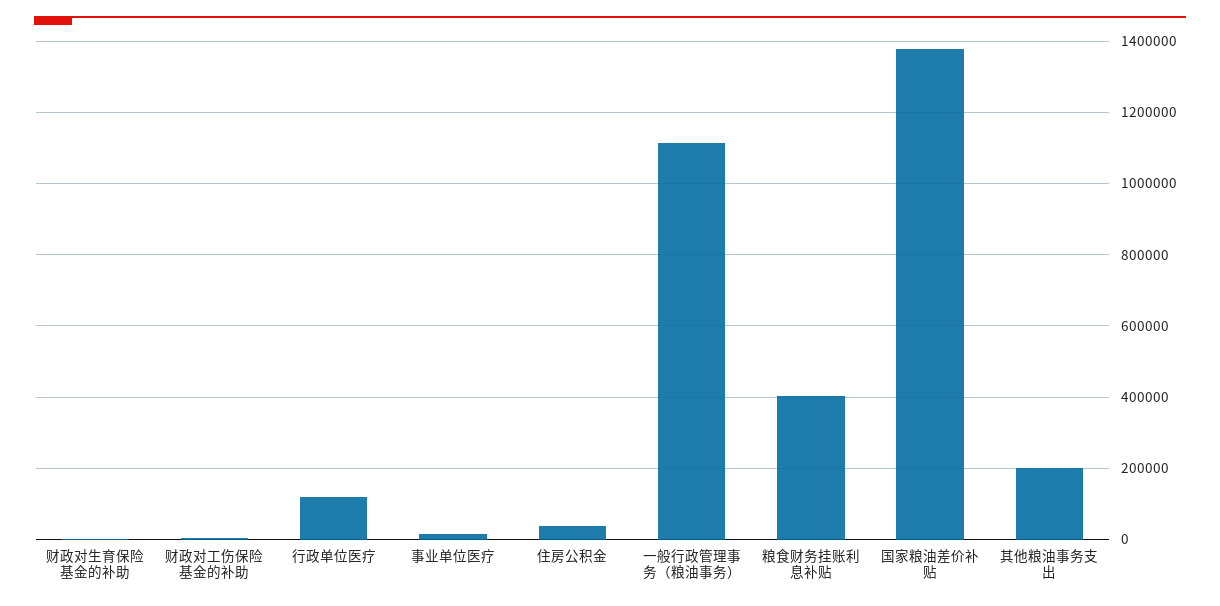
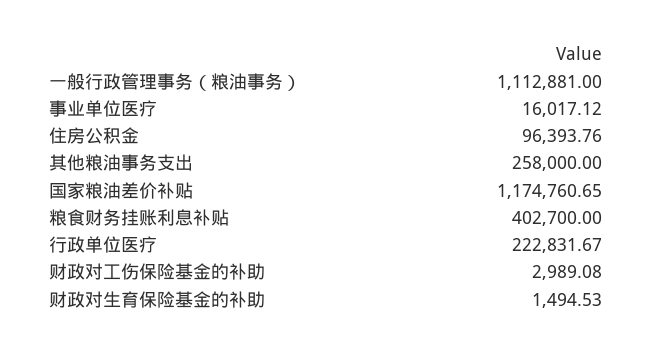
  {
    "财政对生育保险基金的补助": 1494.53,
    "财政对工伤保险基金的补助": 2989.08,
-   "行政单位医疗": 120000,
+   "行政单位医疗": 222831.67,
    "事业单位医疗": 16017.12,
-   "住房公积金": 40000,
+   "住房公积金": 96393.76,
    "一般行政管理事务（粮油事务）": 1112881,
    "粮食财务挂账利息补贴": 402700,
-   "国家粮油差价补贴": 1380000,
+   "国家粮油差价补贴": 1174760.65,
-   "其他粮油事务支出": 200000
+   "其他粮油事务支出": 258000
  }

